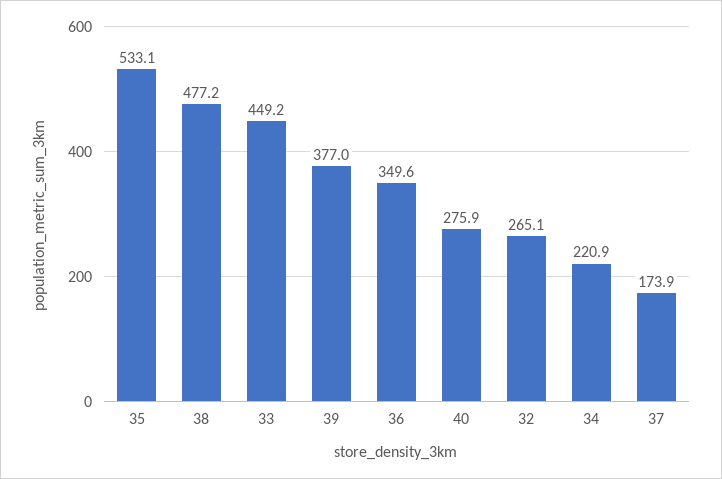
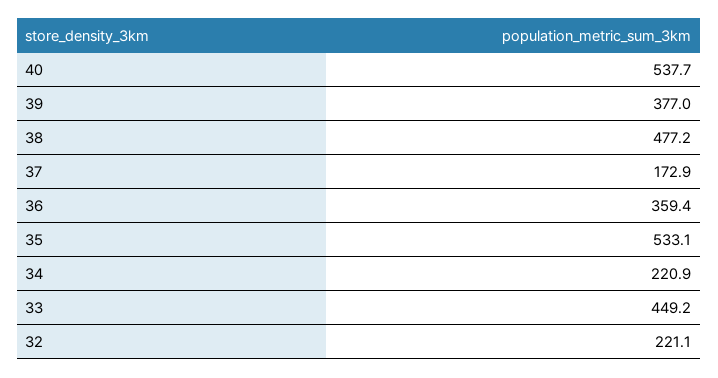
  {
    "35": 533.1,
    "38": 477.2,
    "33": 449.2,
    "39": 377,
-   "36": 349.6,
+   "36": 359.4,
-   "40": 275.9,
+   "40": 537.7,
-   "32": 265.1,
+   "32": 221.1,
    "34": 220.9,
-   "37": 173.9
+   "37": 172.9
  }

